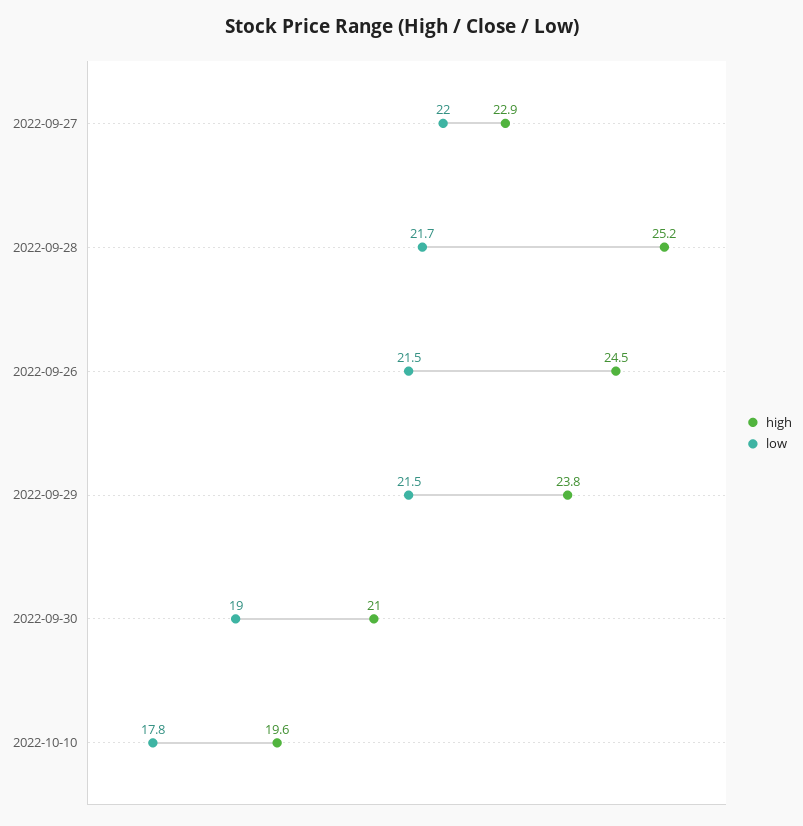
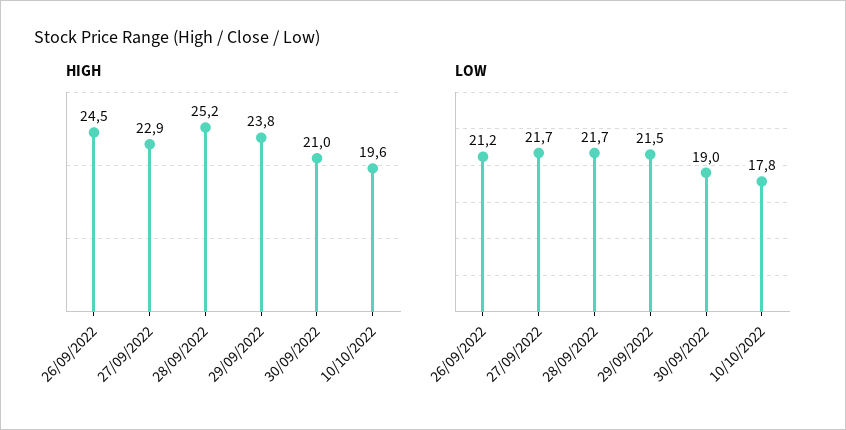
  {
    "high": {
      "2022-09-27": 22.9,
      "2022-09-28": 25.2,
      "2022-09-26": 24.5,
      "2022-09-29": 23.8,
      "2022-09-30": 21,
      "2022-10-10": 19.6
    },
    "low": {
-     "2022-09-27": 22,
+     "2022-09-27": 21.7,
      "2022-09-28": 21.7,
-     "2022-09-26": 21.5,
+     "2022-09-26": 21.2,
      "2022-09-29": 21.5,
      "2022-09-30": 19,
      "2022-10-10": 17.8
    }
  }

